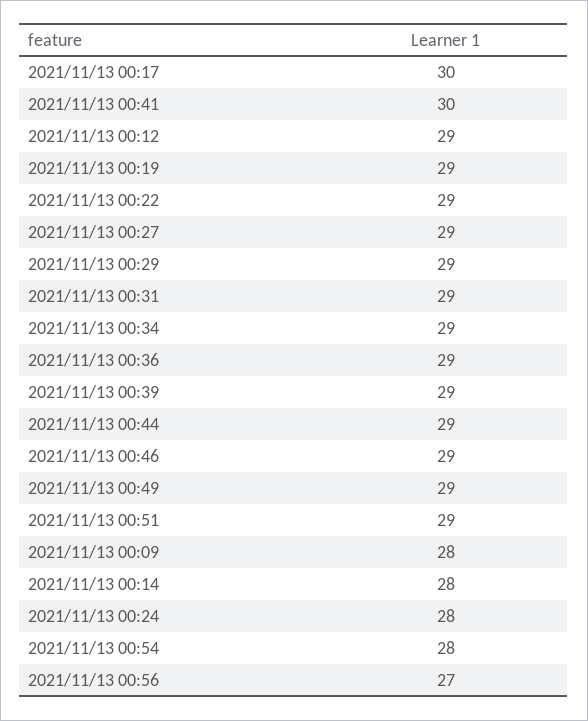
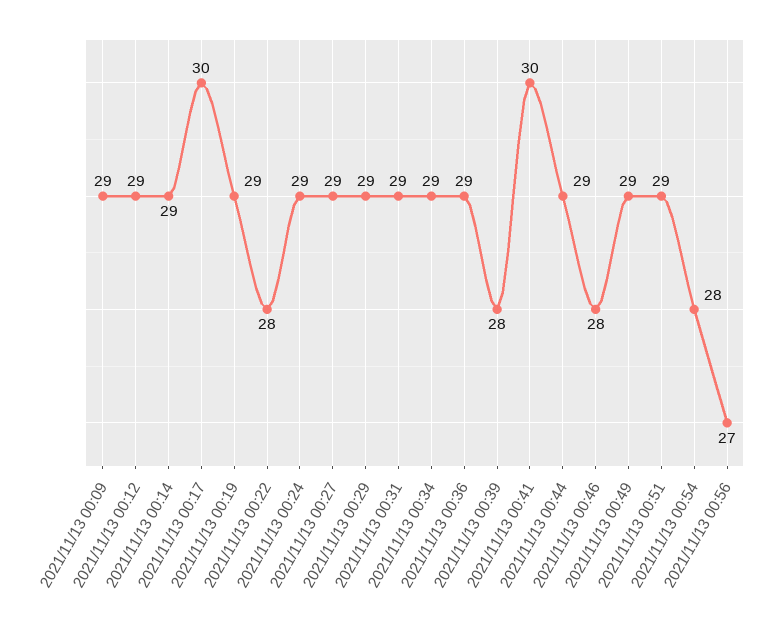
  {
    "2021/11/13 00:17": 30,
    "2021/11/13 00:41": 30,
    "2021/11/13 00:12": 29,
    "2021/11/13 00:19": 29,
-   "2021/11/13 00:22": 29,
+   "2021/11/13 00:22": 28,
    "2021/11/13 00:27": 29,
    "2021/11/13 00:29": 29,
    "2021/11/13 00:31": 29,
    "2021/11/13 00:34": 29,
    "2021/11/13 00:36": 29,
-   "2021/11/13 00:39": 29,
+   "2021/11/13 00:39": 28,
    "2021/11/13 00:44": 29,
-   "2021/11/13 00:46": 29,
+   "2021/11/13 00:46": 28,
    "2021/11/13 00:49": 29,
    "2021/11/13 00:51": 29,
-   "2021/11/13 00:09": 28,
+   "2021/11/13 00:09": 29,
-   "2021/11/13 00:14": 28,
+   "2021/11/13 00:14": 29,
-   "2021/11/13 00:24": 28,
+   "2021/11/13 00:24": 29,
    "2021/11/13 00:54": 28,
    "2021/11/13 00:56": 27
  }

